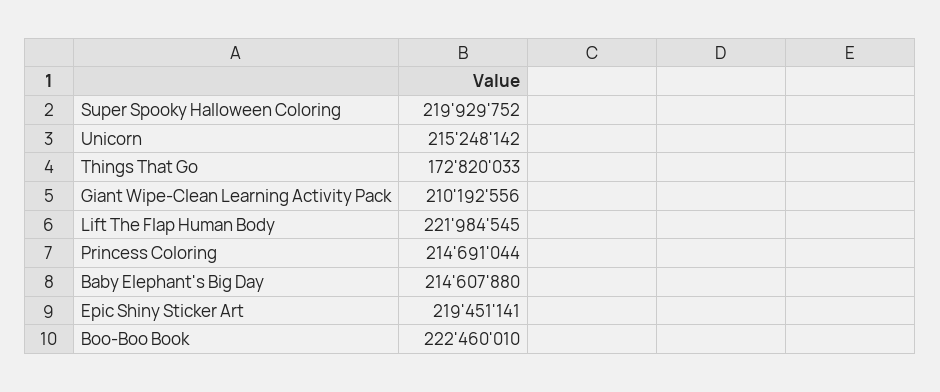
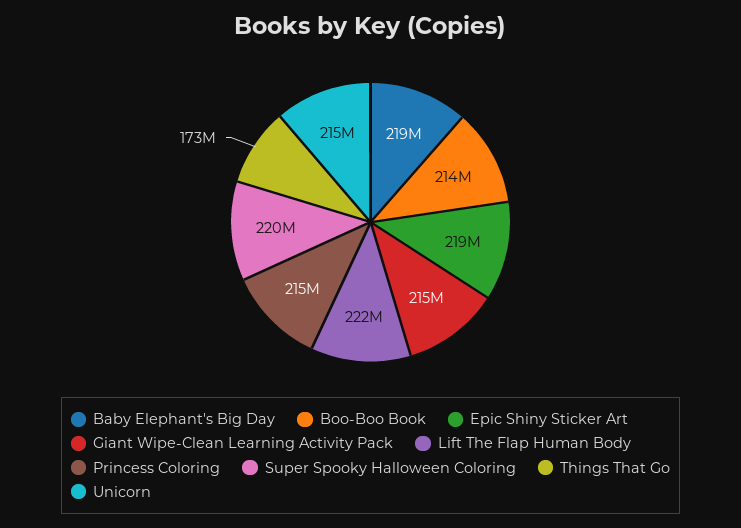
  {
    "Super Spooky Halloween Coloring": 219929752,
    "Unicorn": 215248142,
    "Things That Go": 172820033,
-   "Giant Wipe-Clean Learning Activity Pack": 210192556,
+   "Giant Wipe-Clean Learning Activity Pack": 215000000,
    "Lift The Flap Human Body": 221984545,
    "Princess Coloring": 214691044,
-   "Baby Elephant's Big Day": 214607880,
+   "Baby Elephant's Big Day": 219000000,
    "Epic Shiny Sticker Art": 219451141,
-   "Boo-Boo Book": 222460010
+   "Boo-Boo Book": 214000000
  }

